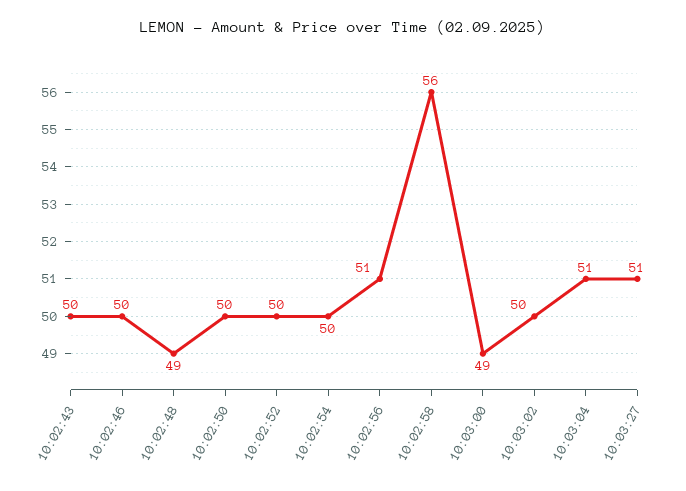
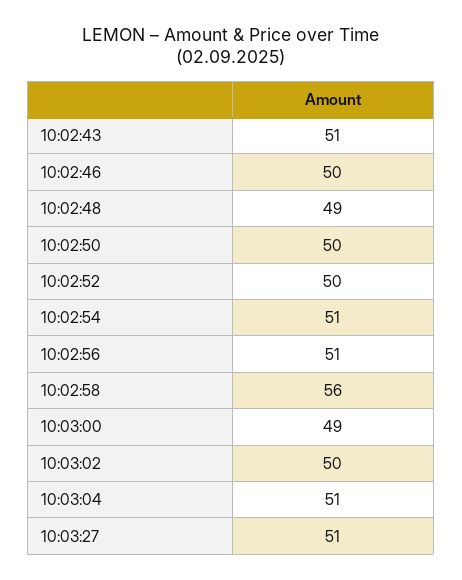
  {
-   "10:02:43": 50,
+   "10:02:43": 51,
    "10:02:46": 50,
    "10:02:48": 49,
    "10:02:50": 50,
    "10:02:52": 50,
-   "10:02:54": 50,
+   "10:02:54": 51,
    "10:02:56": 51,
    "10:02:58": 56,
    "10:03:00": 49,
    "10:03:02": 50,
    "10:03:04": 51,
    "10:03:27": 51
  }

